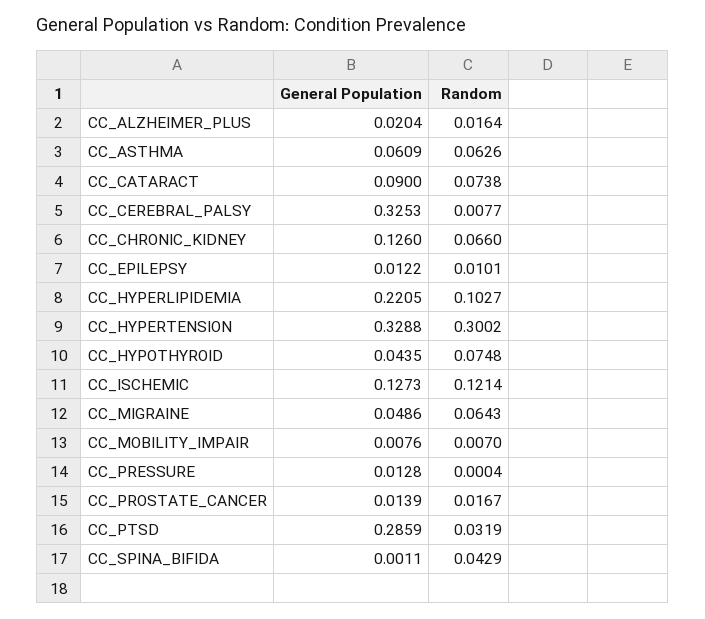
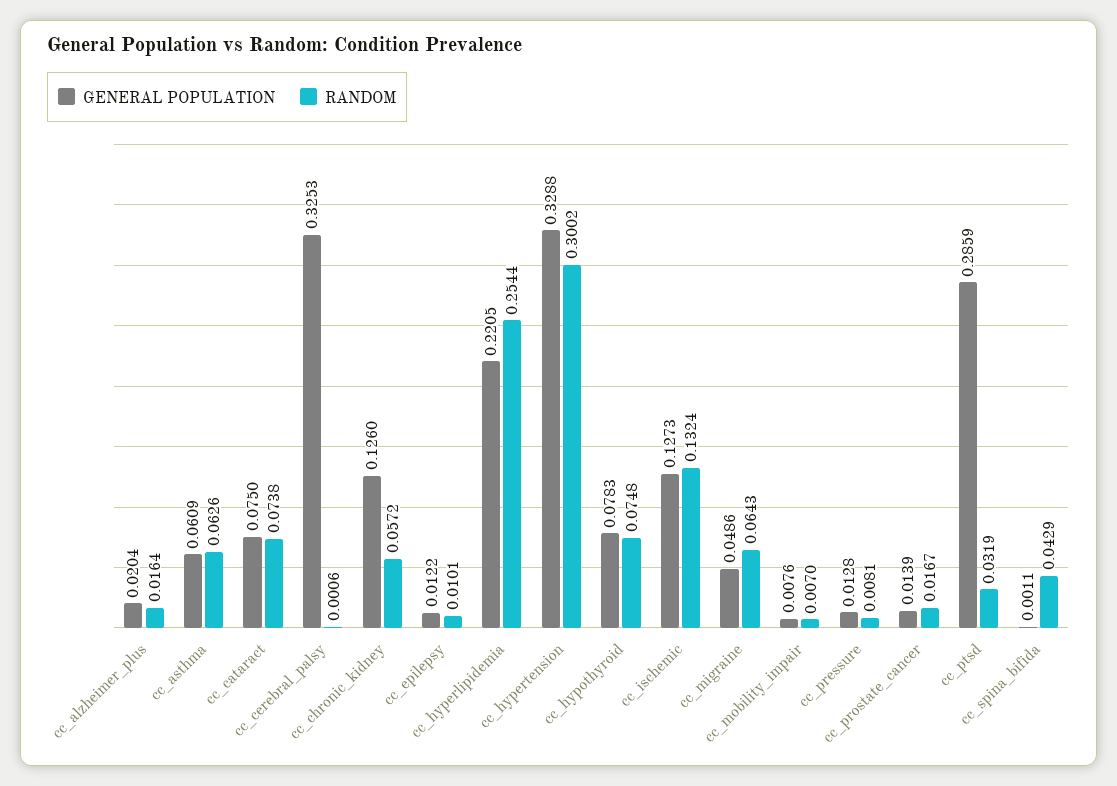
  {
    "General Population": {
      "CC_ALZHEIMER_PLUS": 0.0204,
      "CC_ASTHMA": 0.0609,
-     "CC_CATARACT": 0.09,
+     "CC_CATARACT": 0.075,
      "CC_CEREBRAL_PALSY": 0.3253,
      "CC_CHRONIC_KIDNEY": 0.126,
      "CC_EPILEPSY": 0.0122,
      "CC_HYPERLIPIDEMIA": 0.2205,
      "CC_HYPERTENSION": 0.3288,
-     "CC_HYPOTHYROID": 0.0435,
+     "CC_HYPOTHYROID": 0.0783,
      "CC_ISCHEMIC": 0.1273,
      "CC_MIGRAINE": 0.0486,
      "CC_MOBILITY_IMPAIR": 0.0076,
      "CC_PRESSURE": 0.0128,
      "CC_PROSTATE_CANCER": 0.0139,
      "CC_PTSD": 0.2859,
      "CC_SPINA_BIFIDA": 0.0011
    },
    "Random": {
      "CC_ALZHEIMER_PLUS": 0.0164,
      "CC_ASTHMA": 0.0626,
      "CC_CATARACT": 0.0738,
-     "CC_CEREBRAL_PALSY": 0.0077,
+     "CC_CEREBRAL_PALSY": 0.0006,
-     "CC_CHRONIC_KIDNEY": 0.066,
+     "CC_CHRONIC_KIDNEY": 0.0572,
      "CC_EPILEPSY": 0.0101,
-     "CC_HYPERLIPIDEMIA": 0.1027,
+     "CC_HYPERLIPIDEMIA": 0.2544,
      "CC_HYPERTENSION": 0.3002,
      "CC_HYPOTHYROID": 0.0748,
-     "CC_ISCHEMIC": 0.1214,
+     "CC_ISCHEMIC": 0.1324,
      "CC_MIGRAINE": 0.0643,
      "CC_MOBILITY_IMPAIR": 0.007,
-     "CC_PRESSURE": 0.0004,
+     "CC_PRESSURE": 0.0081,
      "CC_PROSTATE_CANCER": 0.0167,
      "CC_PTSD": 0.0319,
      "CC_SPINA_BIFIDA": 0.0429
    }
  }

